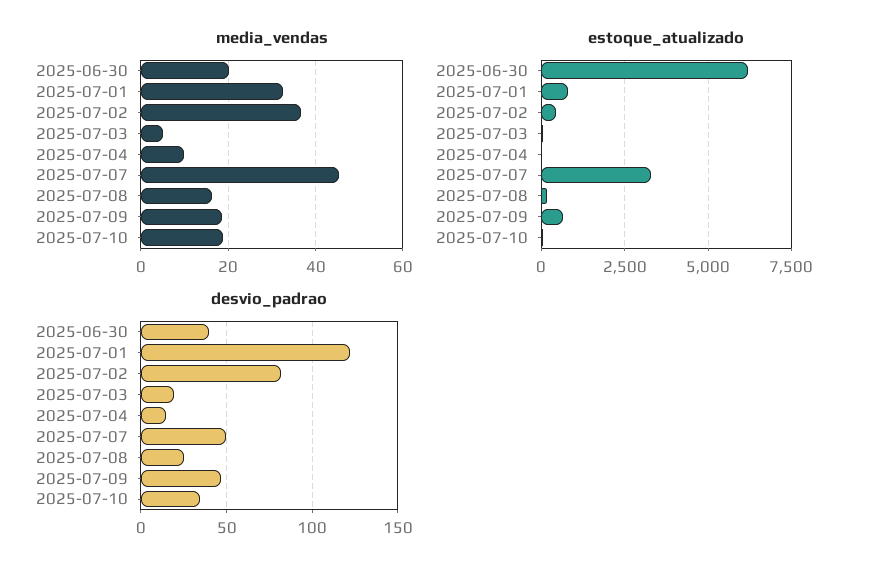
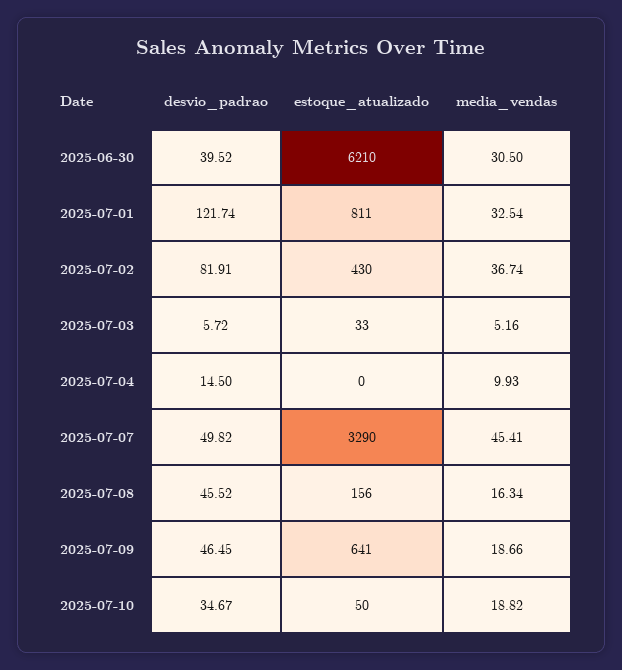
  {
    "media_vendas": {
-     "2025-06-30": 20,
+     "2025-06-30": 30.5,
      "2025-07-01": 32.54,
      "2025-07-02": 36.74,
      "2025-07-03": 5.16,
      "2025-07-04": 9.93,
      "2025-07-07": 45.41,
      "2025-07-08": 16.34,
      "2025-07-09": 18.66,
      "2025-07-10": 18.82
    },
    "estoque_atualizado": {
      "2025-06-30": 6210,
      "2025-07-01": 811,
      "2025-07-02": 430,
      "2025-07-03": 33,
      "2025-07-04": 0,
      "2025-07-07": 3290,
      "2025-07-08": 156,
      "2025-07-09": 641,
      "2025-07-10": 50
    },
    "desvio_padrao": {
      "2025-06-30": 39.52,
      "2025-07-01": 121.74,
      "2025-07-02": 81.91,
-     "2025-07-03": 20,
+     "2025-07-03": 5.72,
      "2025-07-04": 14.5,
      "2025-07-07": 49.82,
-     "2025-07-08": 25,
+     "2025-07-08": 45.52,
      "2025-07-09": 46.45,
      "2025-07-10": 34.67
    }
  }

